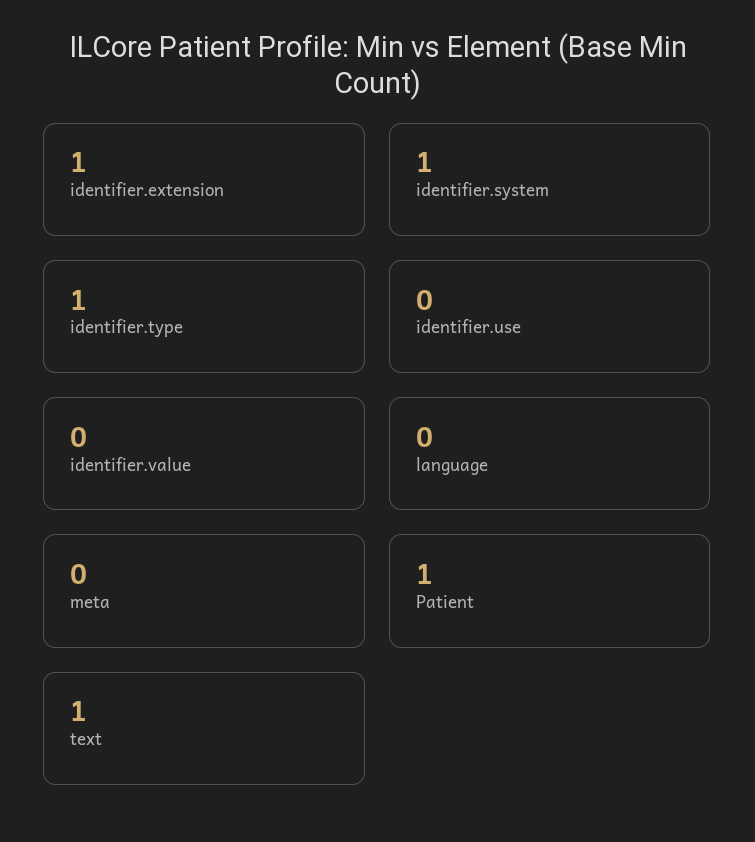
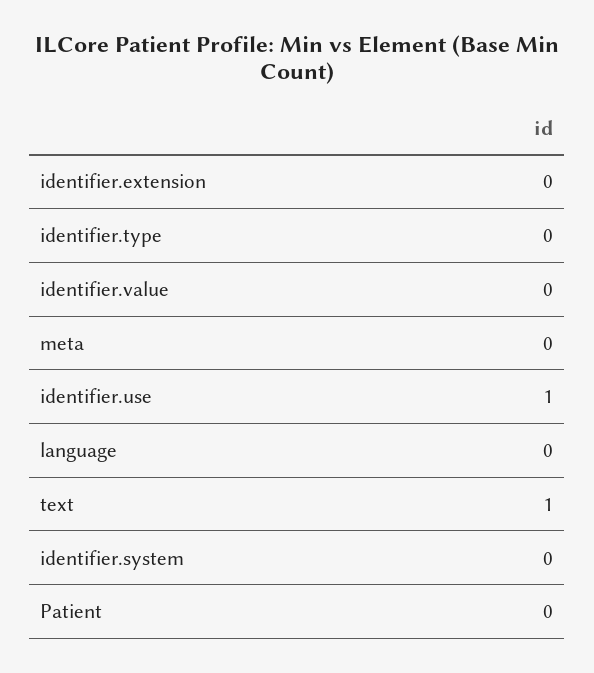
  {
-   "identifier.extension": 1,
+   "identifier.extension": 0,
-   "identifier.system": 1,
+   "identifier.system": 0,
-   "identifier.type": 1,
+   "identifier.type": 0,
-   "identifier.use": 0,
+   "identifier.use": 1,
    "identifier.value": 0,
    "language": 0,
    "meta": 0,
-   "Patient": 1,
+   "Patient": 0,
    "text": 1
  }

